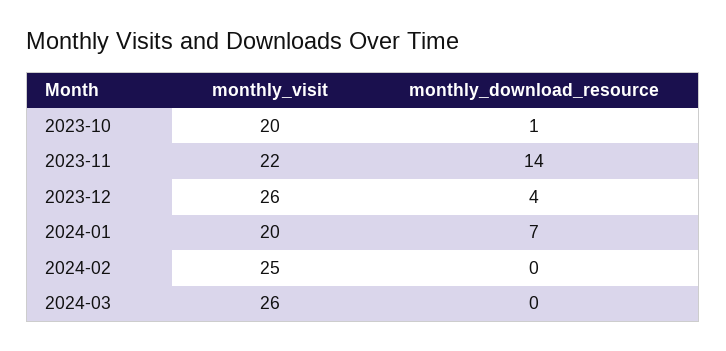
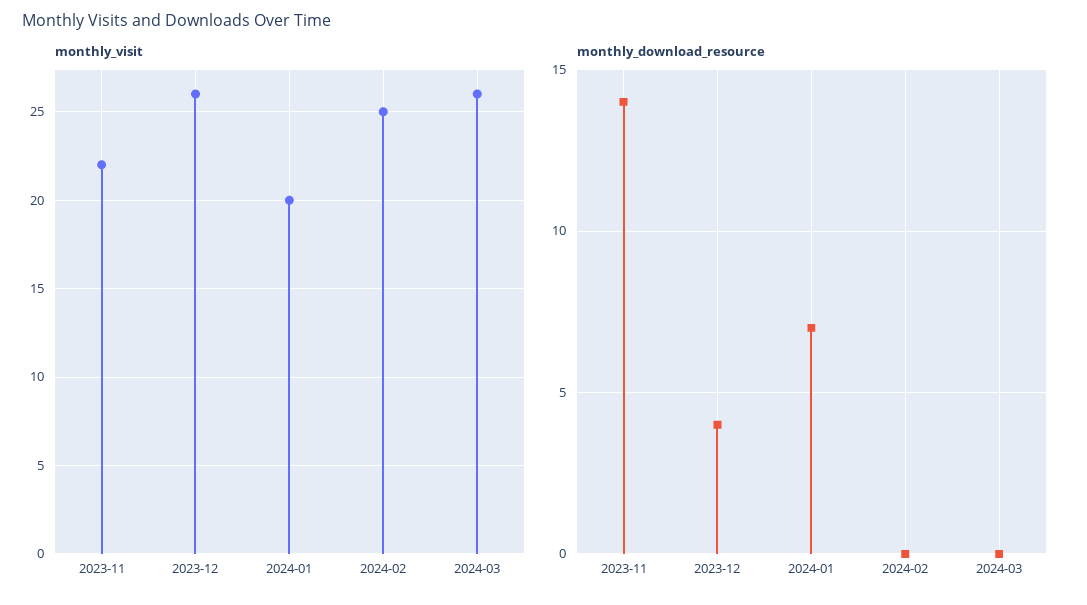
  {
    "monthly_visit": {
-     "2023-10": 20,
      "2023-11": 22,
      "2023-12": 26,
      "2024-01": 20,
      "2024-02": 25,
      "2024-03": 26
    },
    "monthly_download_resource": {
-     "2023-10": 1,
      "2023-11": 14,
      "2023-12": 4,
      "2024-01": 7,
      "2024-02": 0,
      "2024-03": 0
    }
  }

